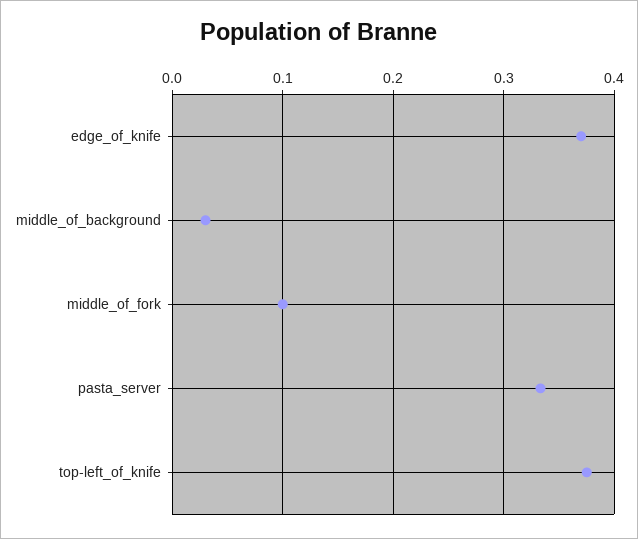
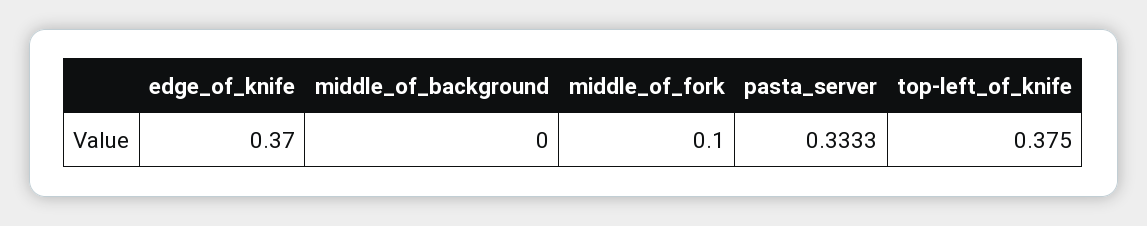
  {
    "edge_of_knife": 0.37,
-   "middle_of_background": 0.03,
+   "middle_of_background": 0,
    "middle_of_fork": 0.1,
    "pasta_server": 0.3333,
    "top-left_of_knife": 0.375
  }

